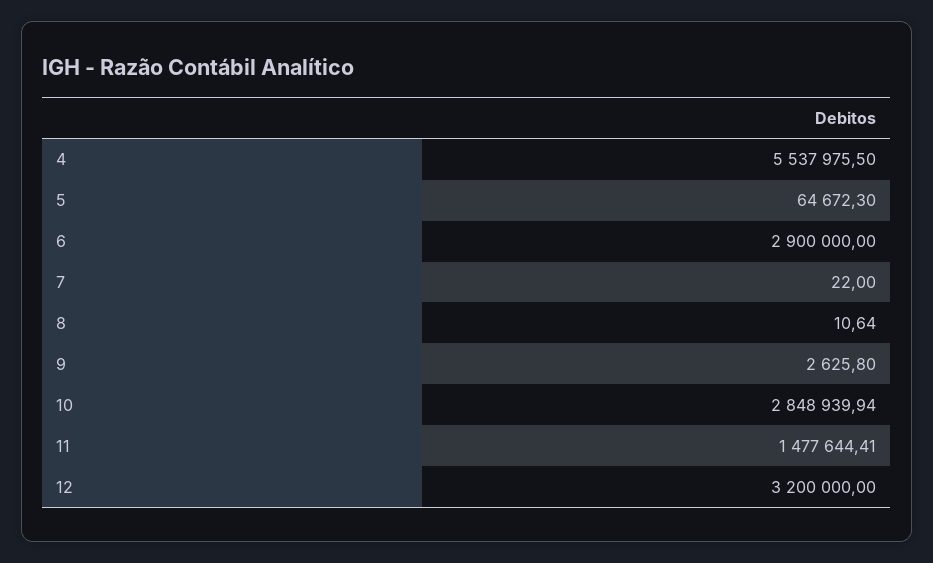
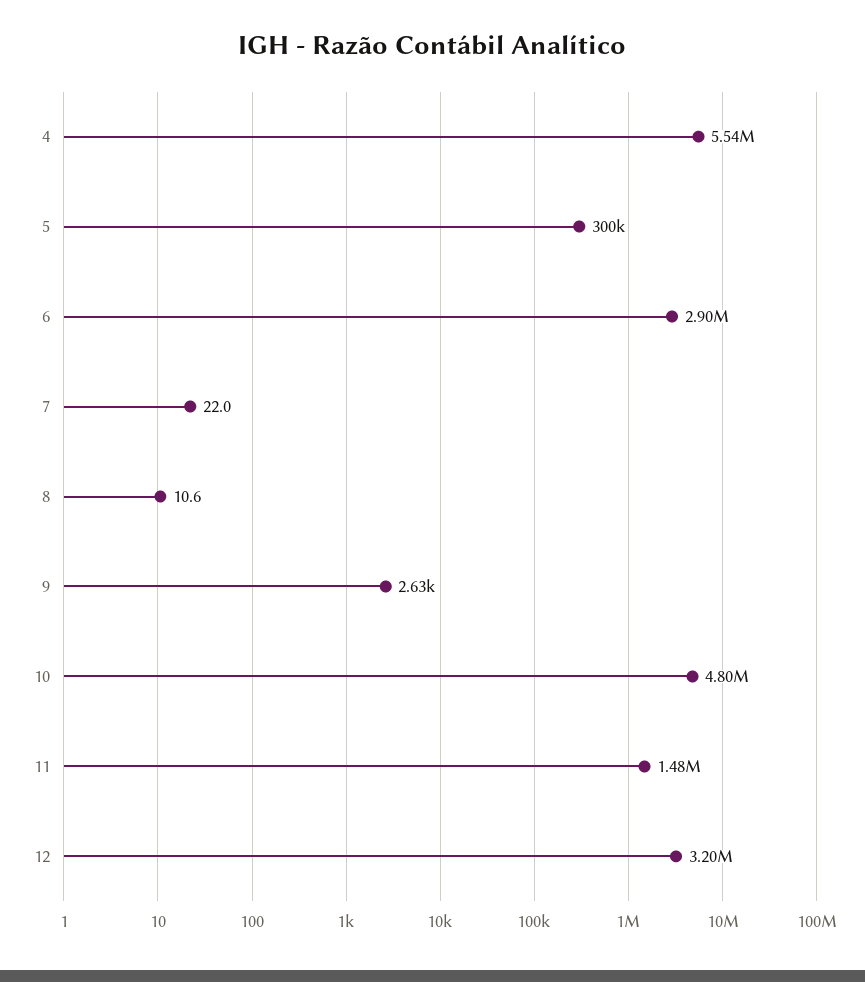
  {
    "4": 5537975.5,
-   "5": 64672.3,
+   "5": 300000,
    "6": 2900000,
    "7": 22,
    "8": 10.64,
    "9": 2625.8,
-   "10": 2848939.94,
+   "10": 4800000,
    "11": 1477644.41,
    "12": 3200000
  }

